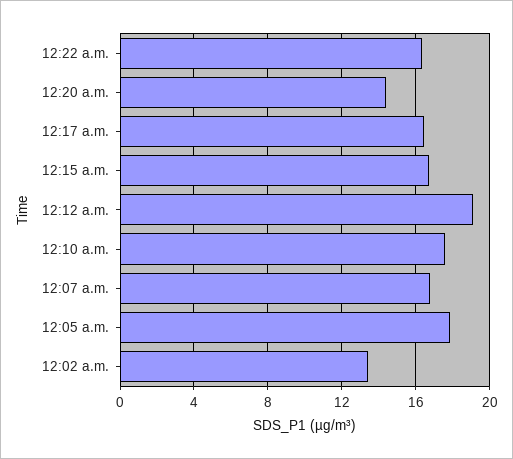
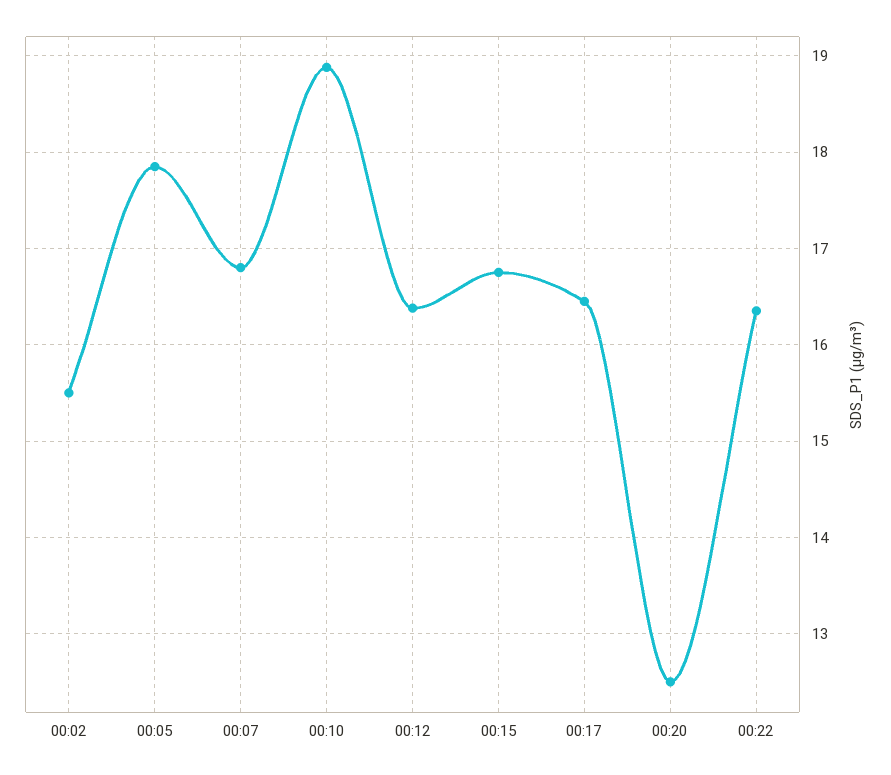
  {
    "12:22 a.m.": 16.4,
-   "12:20 a.m.": 14.5,
+   "12:20 a.m.": 12.5,
    "12:17 a.m.": 16.5,
    "12:15 a.m.": 16.8,
-   "12:12 a.m.": 19,
+   "12:12 a.m.": 16.4,
-   "12:10 a.m.": 17.5,
+   "12:10 a.m.": 18.9,
    "12:07 a.m.": 16.8,
    "12:05 a.m.": 17.9,
-   "12:02 a.m.": 13.5
+   "12:02 a.m.": 15.5
  }

